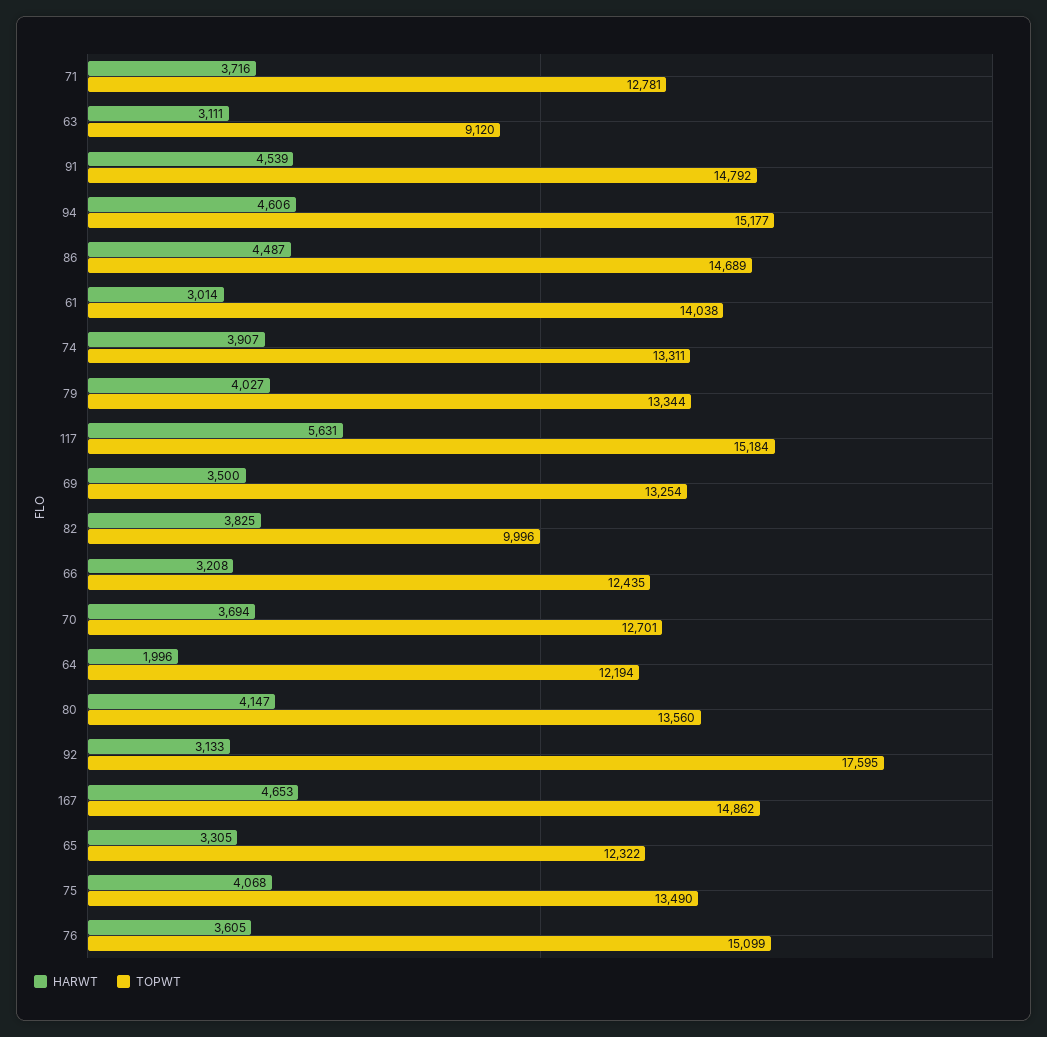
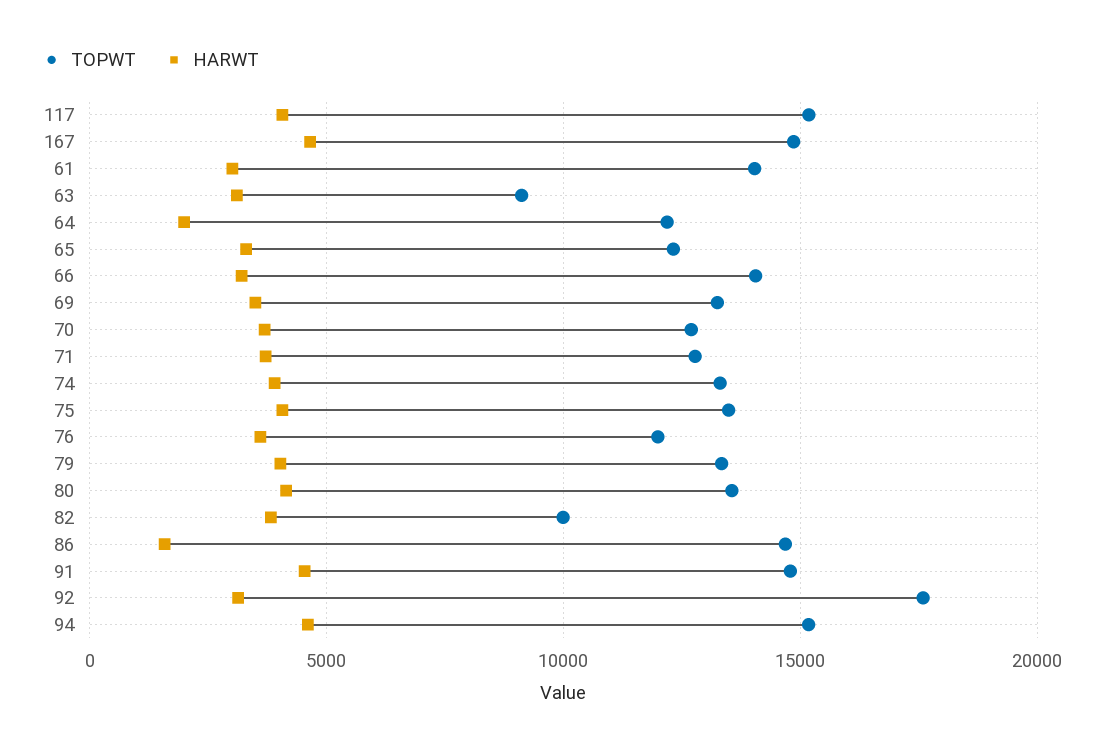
  {
    "HARWT": {
      "71": 3716,
      "63": 3111,
      "91": 4539,
      "94": 4606,
-     "86": 4487,
+     "86": 1500,
      "61": 3014,
      "74": 3907,
      "79": 4027,
-     "117": 5631,
+     "117": 4000,
      "69": 3500,
      "82": 3825,
      "66": 3208,
      "70": 3694,
      "64": 1996,
      "80": 4147,
      "92": 3133,
      "167": 4653,
      "65": 3305,
      "75": 4068,
      "76": 3605
    },
    "TOPWT": {
      "71": 12781,
      "63": 9120,
      "91": 14792,
      "94": 15177,
      "86": 14689,
      "61": 14038,
      "74": 13311,
      "79": 13344,
      "117": 15184,
      "69": 13254,
      "82": 9996,
-     "66": 12435,
+     "66": 14000,
      "70": 12701,
      "64": 12194,
      "80": 13560,
      "92": 17595,
      "167": 14862,
      "65": 12322,
      "75": 13490,
-     "76": 15099
+     "76": 12000
    }
  }

